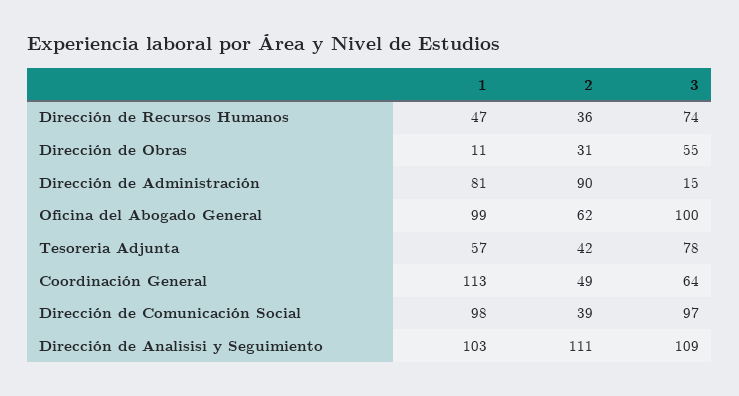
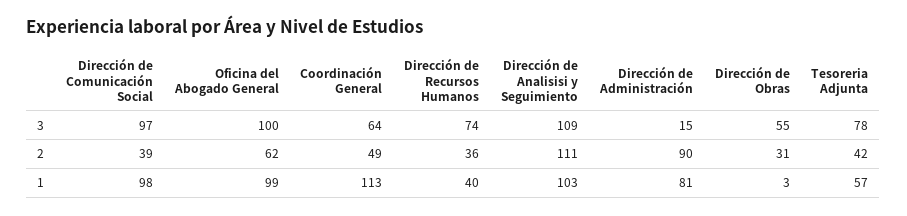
  {
    "1": {
-     "Dirección de Recursos Humanos": 47,
+     "Dirección de Recursos Humanos": 40,
-     "Dirección de Obras": 11,
+     "Dirección de Obras": 3,
      "Dirección de Administración": 81,
      "Oficina del Abogado General": 99,
      "Tesoreria Adjunta": 57,
      "Coordinación General": 113,
      "Dirección de Comunicación Social": 98,
      "Dirección de Analisisi y Seguimiento": 103
    },
    "2": {
      "Dirección de Recursos Humanos": 36,
      "Dirección de Obras": 31,
      "Dirección de Administración": 90,
      "Oficina del Abogado General": 62,
      "Tesoreria Adjunta": 42,
      "Coordinación General": 49,
      "Dirección de Comunicación Social": 39,
      "Dirección de Analisisi y Seguimiento": 111
    },
    "3": {
      "Dirección de Recursos Humanos": 74,
      "Dirección de Obras": 55,
      "Dirección de Administración": 15,
      "Oficina del Abogado General": 100,
      "Tesoreria Adjunta": 78,
      "Coordinación General": 64,
      "Dirección de Comunicación Social": 97,
      "Dirección de Analisisi y Seguimiento": 109
    }
  }

